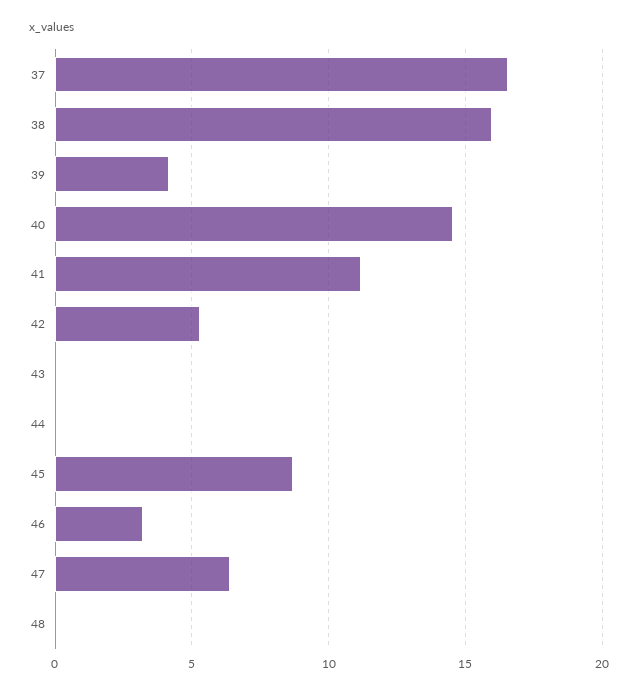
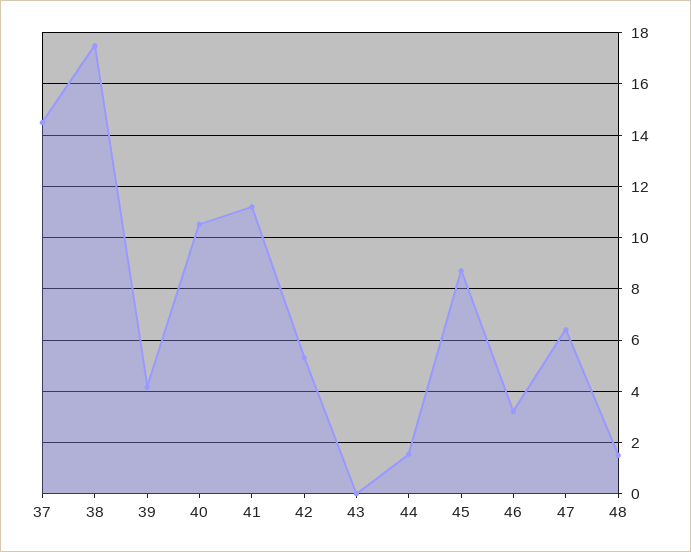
  {
-   "37": 16.5,
+   "37": 14.5,
-   "38": 16,
+   "38": 17.5,
    "39": 4.25,
-   "40": 14.5,
+   "40": 10.5,
    "41": 11.25,
    "42": 5.25,
    "43": 0,
-   "44": 0,
+   "44": 1.5,
    "45": 8.75,
    "46": 3.25,
    "47": 6.5,
-   "48": 0
+   "48": 1.5
  }

